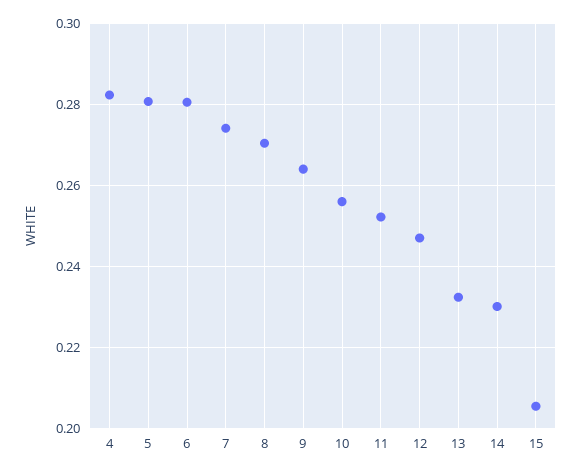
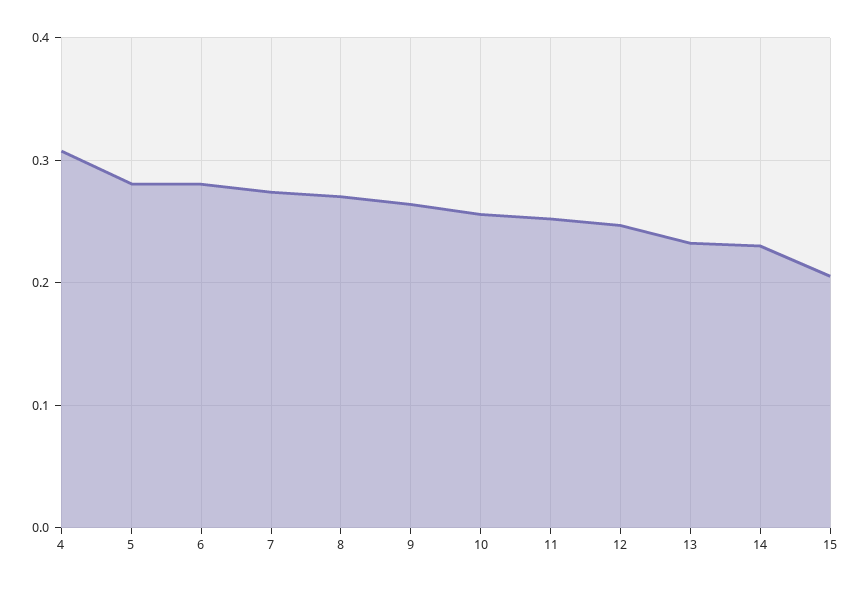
  {
-   "4": 0.282,
+   "4": 0.31,
    "5": 0.28,
    "6": 0.28,
    "7": 0.274,
    "8": 0.27,
    "9": 0.264,
    "10": 0.256,
    "11": 0.252,
    "12": 0.248,
    "13": 0.232,
    "14": 0.23,
    "15": 0.206
  }

